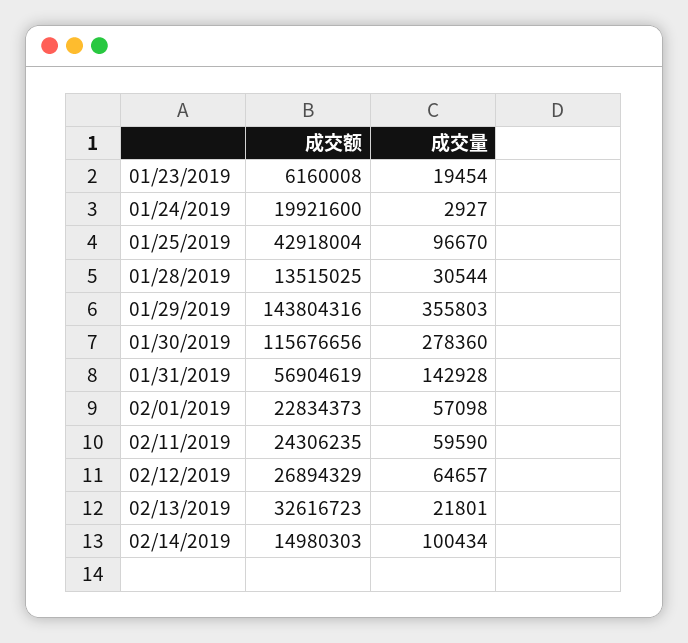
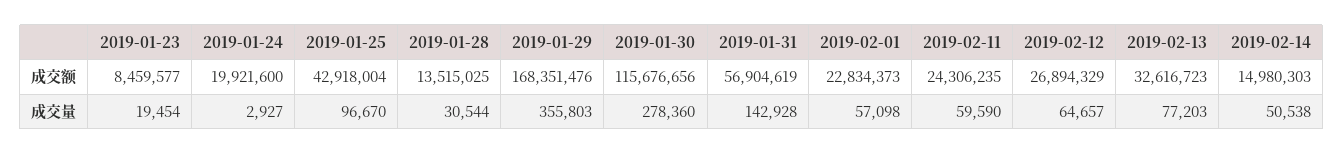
  {
    "成交额": {
-     "01/23/2019": 6160008,
+     "01/23/2019": 8459577,
      "01/24/2019": 19921600,
      "01/25/2019": 42918004,
      "01/28/2019": 13515025,
-     "01/29/2019": 143804316,
+     "01/29/2019": 168351476,
      "01/30/2019": 115676656,
      "01/31/2019": 56904619,
      "02/01/2019": 22834373,
      "02/11/2019": 24306235,
      "02/12/2019": 26894329,
      "02/13/2019": 32616723,
      "02/14/2019": 14980303
    },
    "成交量": {
      "01/23/2019": 19454,
      "01/24/2019": 2927,
      "01/25/2019": 96670,
      "01/28/2019": 30544,
      "01/29/2019": 355803,
      "01/30/2019": 278360,
      "01/31/2019": 142928,
      "02/01/2019": 57098,
      "02/11/2019": 59590,
      "02/12/2019": 64657,
-     "02/13/2019": 21801,
+     "02/13/2019": 77203,
-     "02/14/2019": 100434
+     "02/14/2019": 50538
    }
  }

